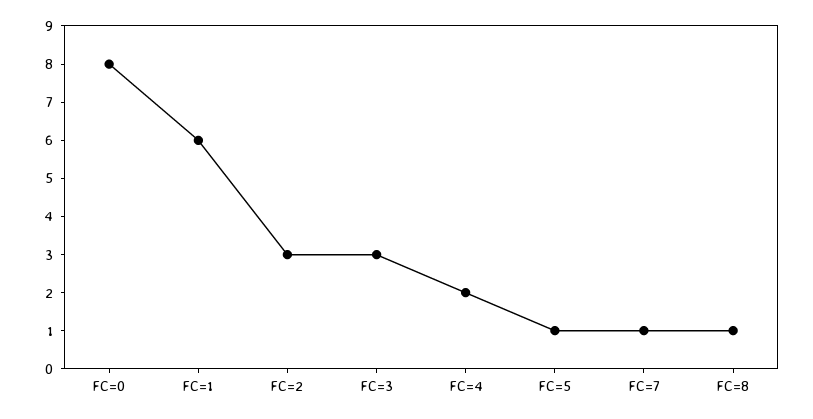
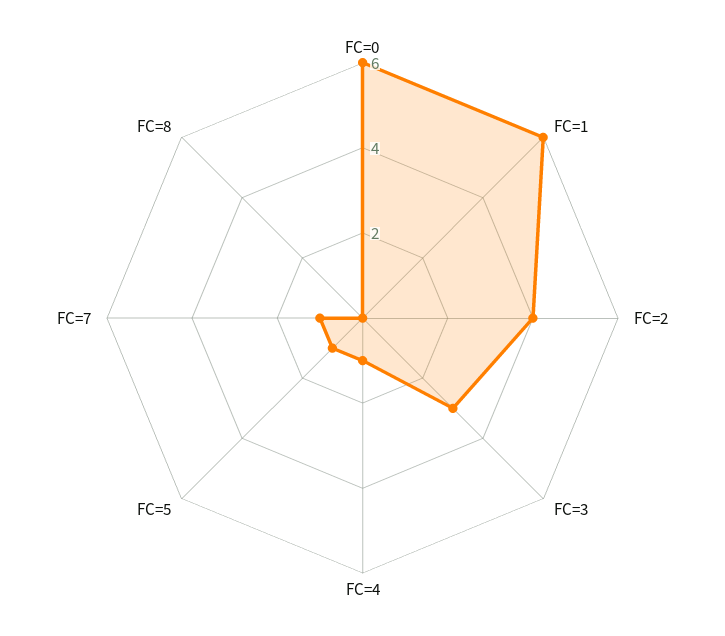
  {
-   "FC=0": 8,
+   "FC=0": 6,
    "FC=1": 6,
-   "FC=2": 3,
+   "FC=2": 4,
    "FC=3": 3,
-   "FC=4": 2,
+   "FC=4": 1,
    "FC=5": 1,
    "FC=7": 1,
-   "FC=8": 1
+   "FC=8": 0
  }

